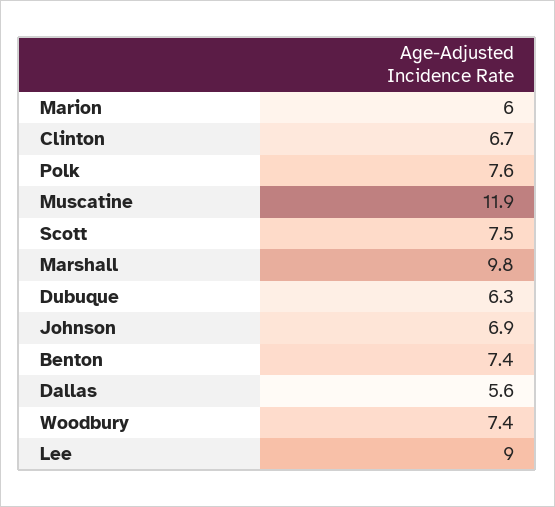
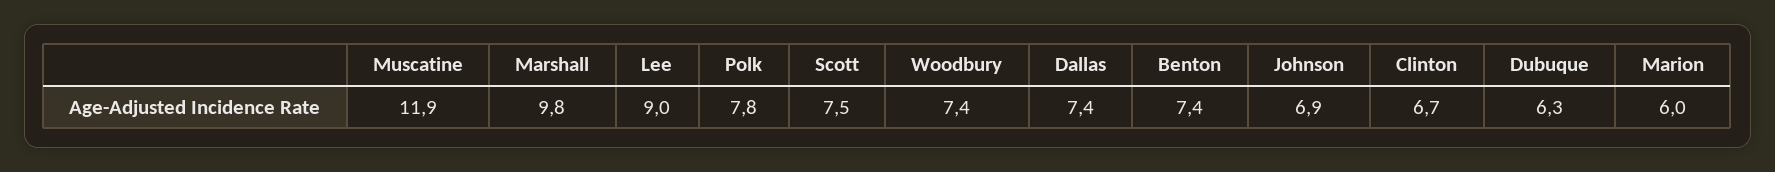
  {
    "Marion": 6,
    "Clinton": 6.7,
-   "Polk": 7.6,
+   "Polk": 7.8,
    "Muscatine": 11.9,
    "Scott": 7.5,
    "Marshall": 9.8,
    "Dubuque": 6.3,
    "Johnson": 6.9,
    "Benton": 7.4,
-   "Dallas": 5.6,
+   "Dallas": 7.4,
    "Woodbury": 7.4,
    "Lee": 9
  }

